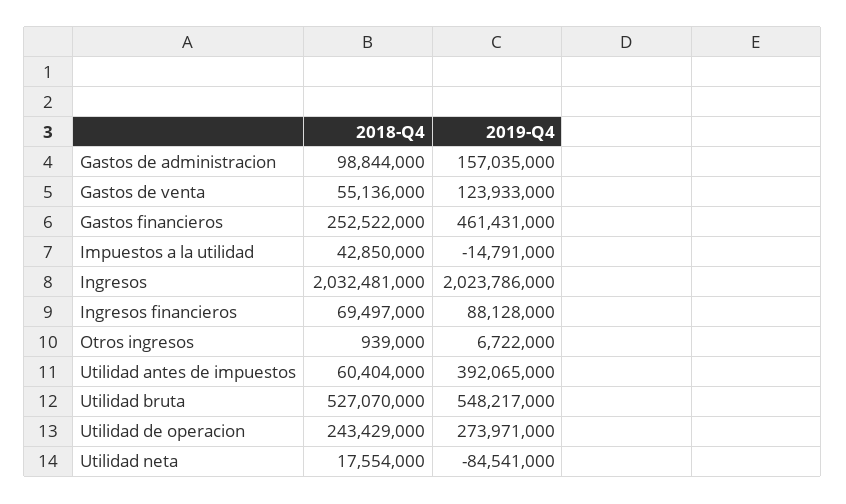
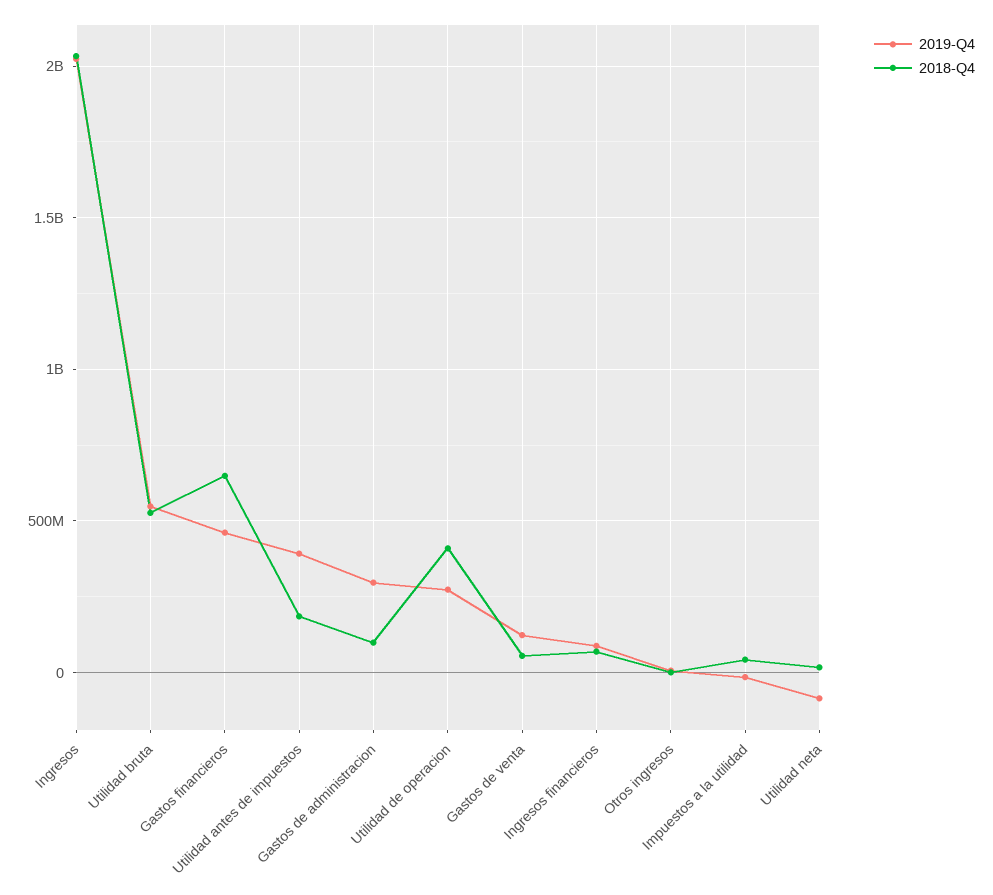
  {
    "2018-Q4": {
      "Gastos de administracion": 98844000,
      "Gastos de venta": 55136000,
-     "Gastos financieros": 252522000,
+     "Gastos financieros": 650000000,
      "Impuestos a la utilidad": 42850000,
      "Ingresos": 2032481000,
      "Ingresos financieros": 69497000,
      "Otros ingresos": 939000,
-     "Utilidad antes de impuestos": 60404000,
+     "Utilidad antes de impuestos": 200000000,
      "Utilidad bruta": 527070000,
-     "Utilidad de operacion": 243429000,
+     "Utilidad de operacion": 400000000,
      "Utilidad neta": 17554000
    },
    "2019-Q4": {
-     "Gastos de administracion": 157035000,
+     "Gastos de administracion": 300000000,
      "Gastos de venta": 123933000,
      "Gastos financieros": 461431000,
      "Impuestos a la utilidad": -14791000,
      "Ingresos": 2023786000,
      "Ingresos financieros": 88128000,
      "Otros ingresos": 6722000,
      "Utilidad antes de impuestos": 392065000,
      "Utilidad bruta": 548217000,
      "Utilidad de operacion": 273971000,
      "Utilidad neta": -84541000
    }
  }

